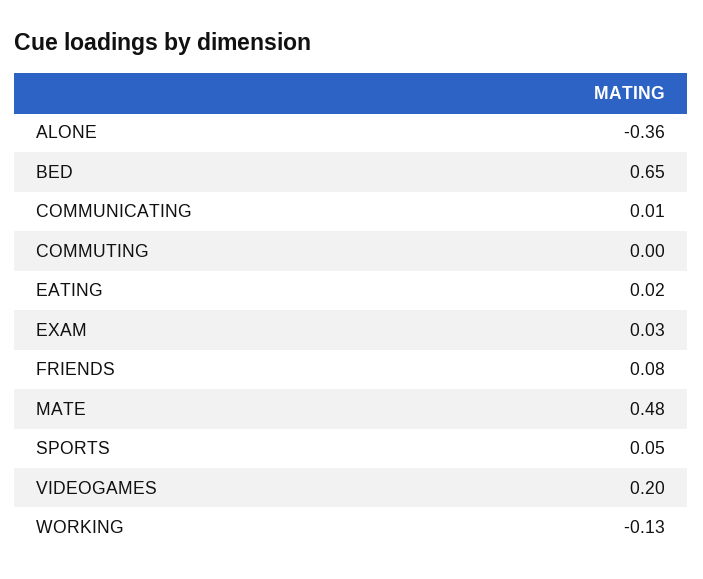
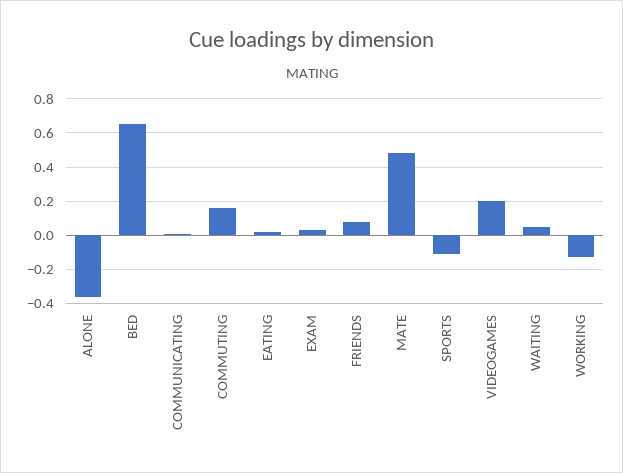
  {
    "ALONE": -0.36,
    "BED": 0.65,
    "COMMUNICATING": 0.01,
-   "COMMUTING": 0,
+   "COMMUTING": 0.15,
    "EATING": 0.02,
    "EXAM": 0.03,
    "FRIENDS": 0.08,
    "MATE": 0.48,
-   "SPORTS": 0.05,
+   "SPORTS": -0.1,
    "VIDEOGAMES": 0.2,
-   "WORKING": -0.13
+   "WORKING": -0.13,
+   "WAITING": 0.05
  }

